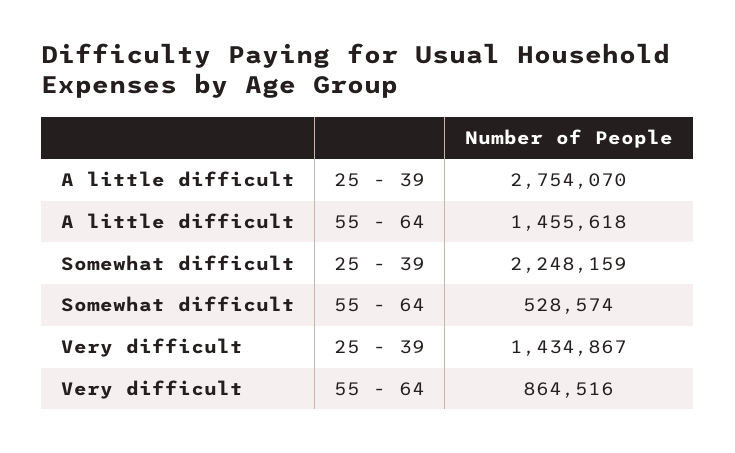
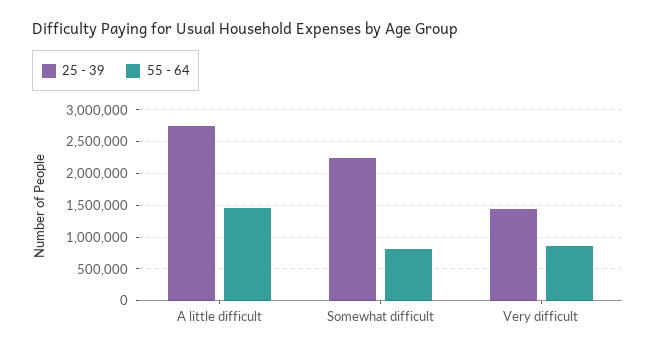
  {
    "25 - 39": {
      "A little difficult": 2754070,
      "Somewhat difficult": 2248159,
      "Very difficult": 1434867
    },
    "55 - 64": {
      "A little difficult": 1455618,
-     "Somewhat difficult": 528574,
+     "Somewhat difficult": 800000,
      "Very difficult": 864516
    }
  }

